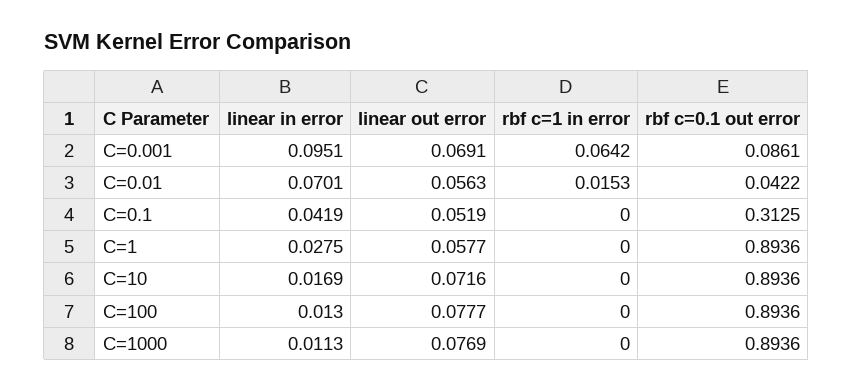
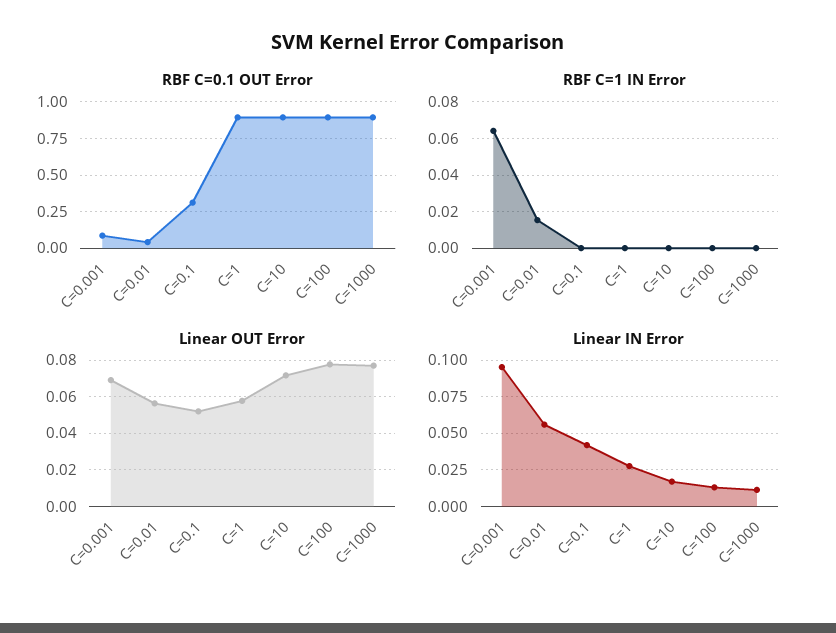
  {
    "linear in error": {
      "C=0.001": 0.0951,
-     "C=0.01": 0.0701,
+     "C=0.01": 0.055,
      "C=0.1": 0.0419,
      "C=1": 0.0275,
      "C=10": 0.0169,
      "C=100": 0.013,
      "C=1000": 0.0113
    },
    "linear out error": {
      "C=0.001": 0.0691,
      "C=0.01": 0.0563,
      "C=0.1": 0.0519,
      "C=1": 0.0577,
      "C=10": 0.0716,
      "C=100": 0.0777,
      "C=1000": 0.0769
    },
    "rbf c=1 in error": {
      "C=0.001": 0.0642,
      "C=0.01": 0.0153,
      "C=0.1": 0,
      "C=1": 0,
      "C=10": 0,
      "C=100": 0,
      "C=1000": 0
    },
    "rbf c=0.1 out error": {
      "C=0.001": 0.0861,
      "C=0.01": 0.0422,
      "C=0.1": 0.3125,
      "C=1": 0.8936,
      "C=10": 0.8936,
      "C=100": 0.8936,
      "C=1000": 0.8936
    }
  }

